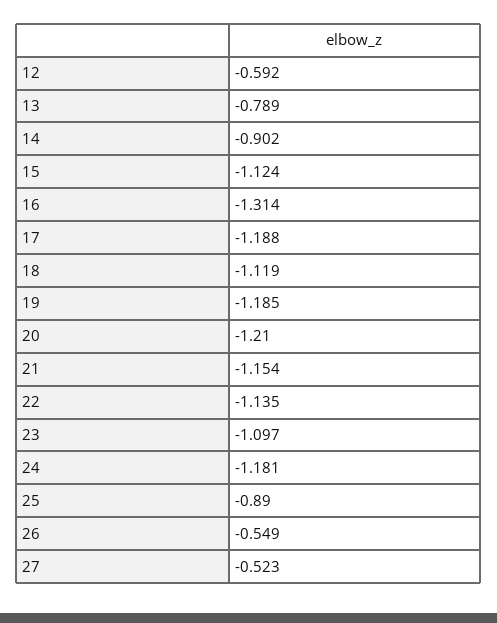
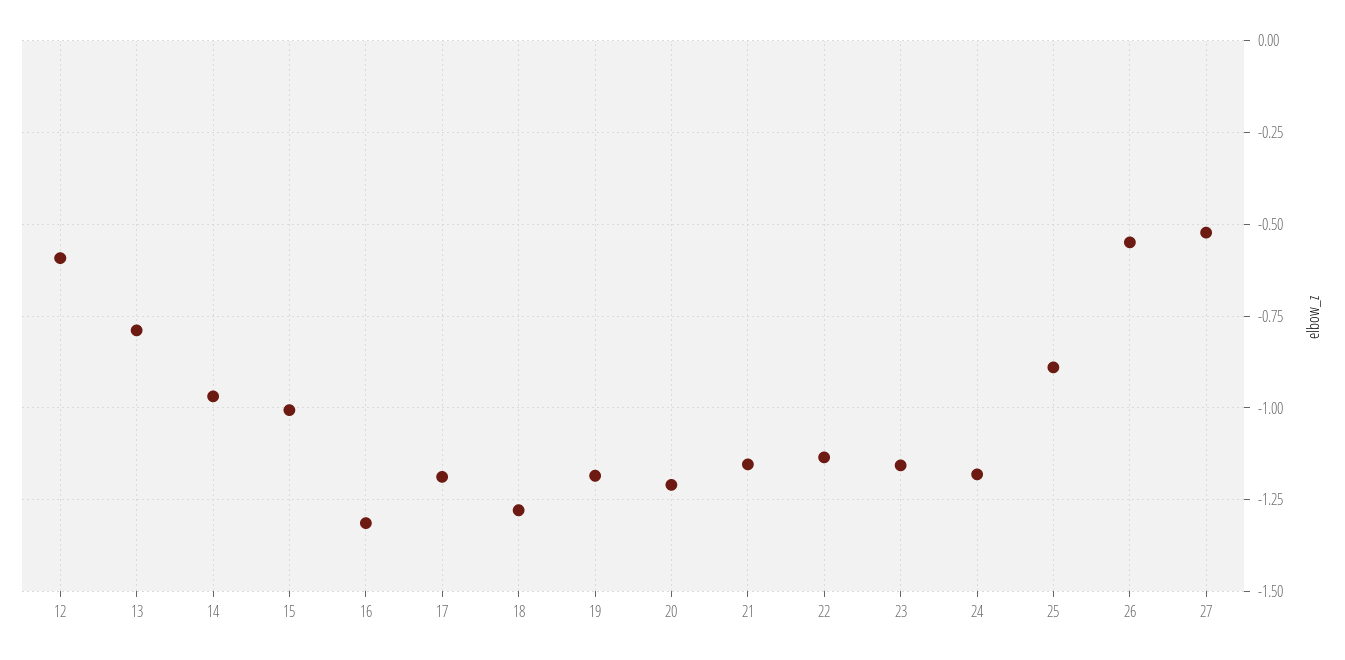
  {
    "12": -0.592,
    "13": -0.789,
-   "14": -0.902,
+   "14": -0.975,
-   "15": -1.124,
+   "15": -1,
    "16": -1.314,
    "17": -1.188,
-   "18": -1.119,
+   "18": -1.275,
    "19": -1.185,
    "20": -1.21,
    "21": -1.154,
    "22": -1.135,
-   "23": -1.097,
+   "23": -1.15,
    "24": -1.181,
    "25": -0.89,
    "26": -0.549,
    "27": -0.523
  }

